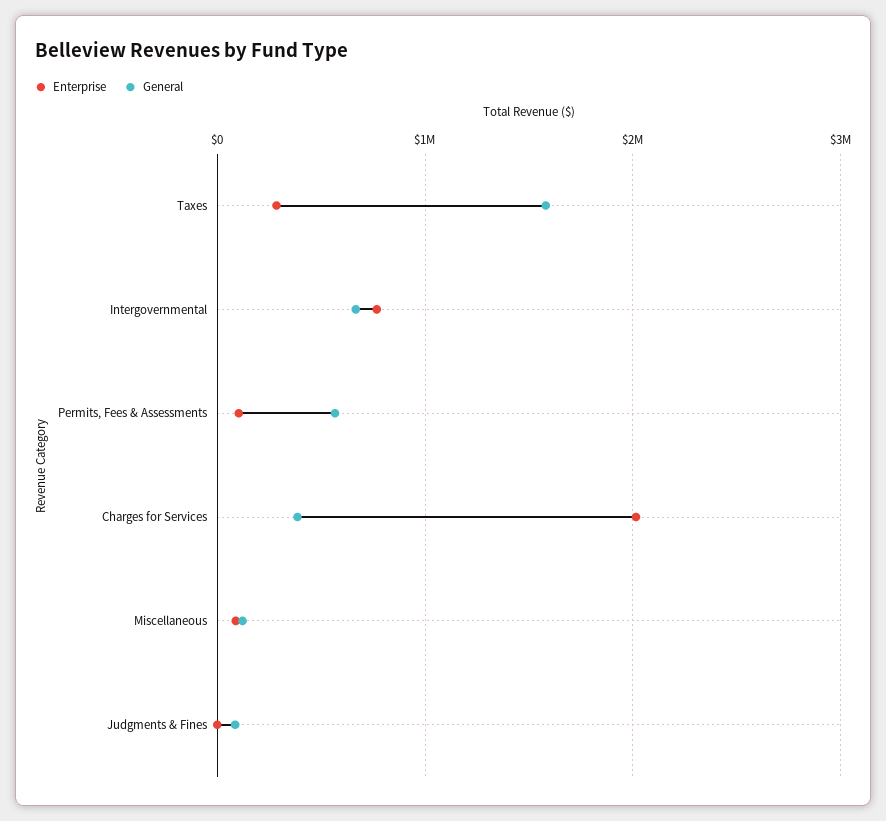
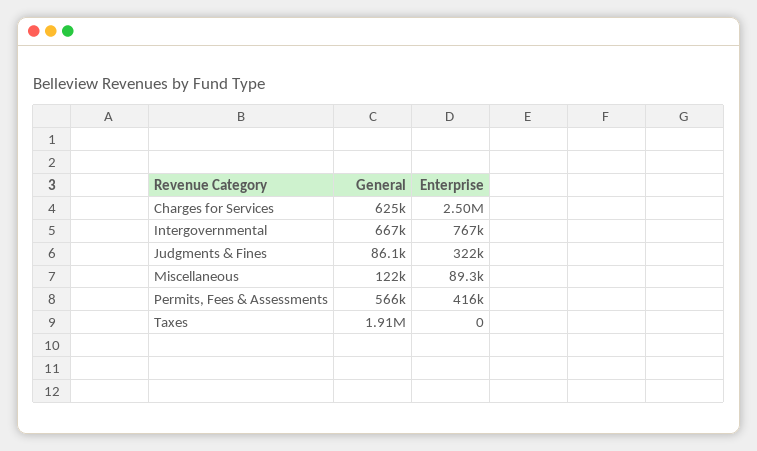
  {
    "Enterprise": {
-     "Taxes": 300000,
+     "Taxes": 0,
      "Intergovernmental": 767000,
-     "Permits, Fees & Assessments": 100000,
+     "Permits, Fees & Assessments": 416000,
-     "Charges for Services": 2000000,
+     "Charges for Services": 2500000,
      "Miscellaneous": 89300,
-     "Judgments & Fines": 0
+     "Judgments & Fines": 322000
    },
    "General": {
-     "Taxes": 1600000,
+     "Taxes": 1910000,
      "Intergovernmental": 667000,
      "Permits, Fees & Assessments": 566000,
-     "Charges for Services": 400000,
+     "Charges for Services": 625000,
      "Miscellaneous": 122000,
      "Judgments & Fines": 86100
    }
  }

